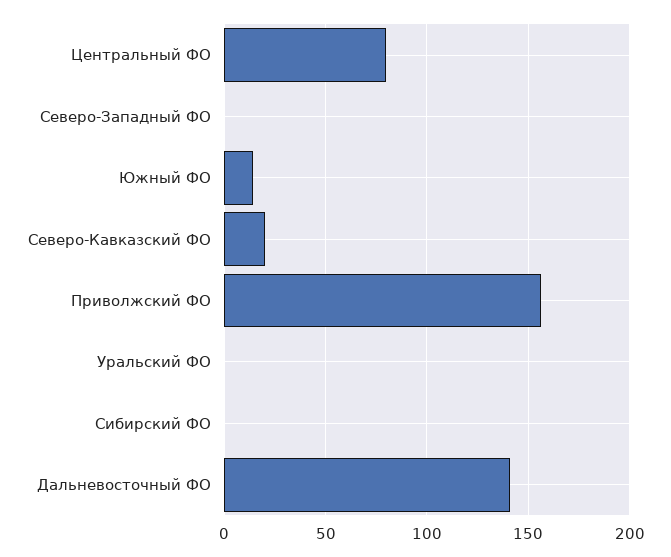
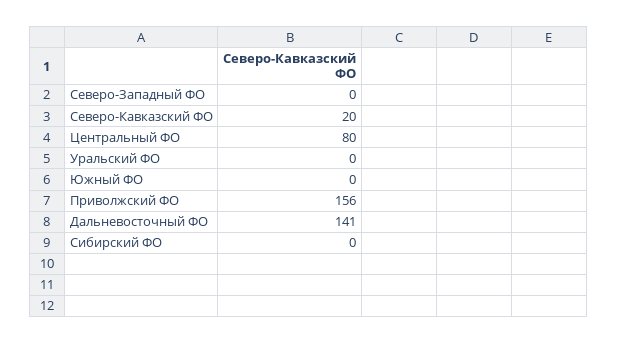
  {
    "Центральный ФО": 80,
    "Северо-Западный ФО": 0,
-   "Южный ФО": 15,
+   "Южный ФО": 0,
    "Северо-Кавказский ФО": 20,
    "Приволжский ФО": 156,
    "Уральский ФО": 0,
    "Сибирский ФО": 0,
    "Дальневосточный ФО": 141
  }

